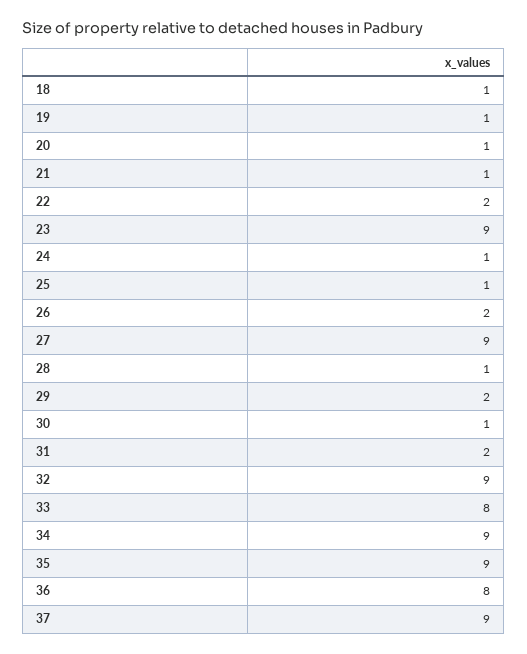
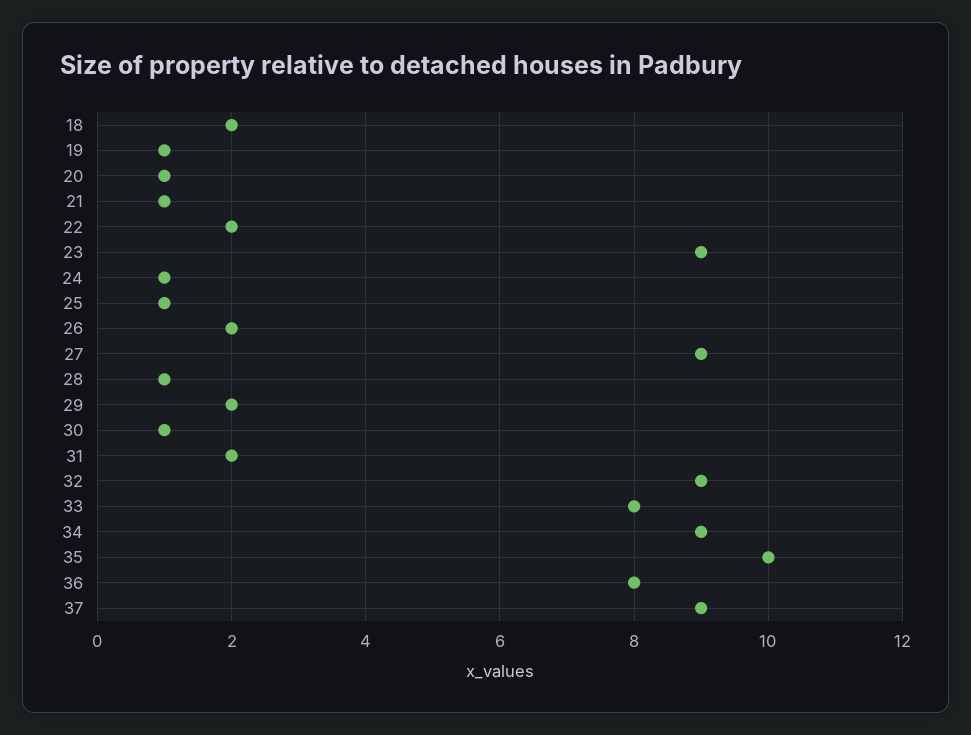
  {
-   "18": 1,
+   "18": 2,
    "19": 1,
    "20": 1,
    "21": 1,
    "22": 2,
    "23": 9,
    "24": 1,
    "25": 1,
    "26": 2,
    "27": 9,
    "28": 1,
    "29": 2,
    "30": 1,
    "31": 2,
    "32": 9,
    "33": 8,
    "34": 9,
-   "35": 9,
+   "35": 10,
    "36": 8,
    "37": 9
  }

